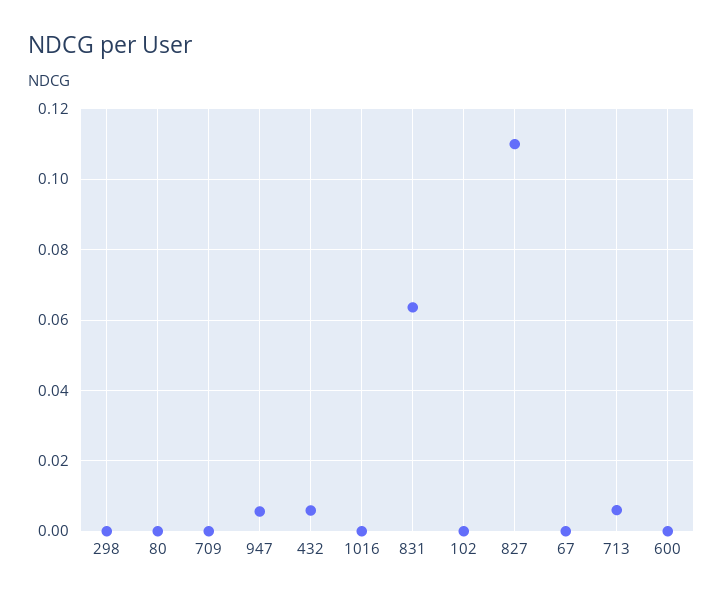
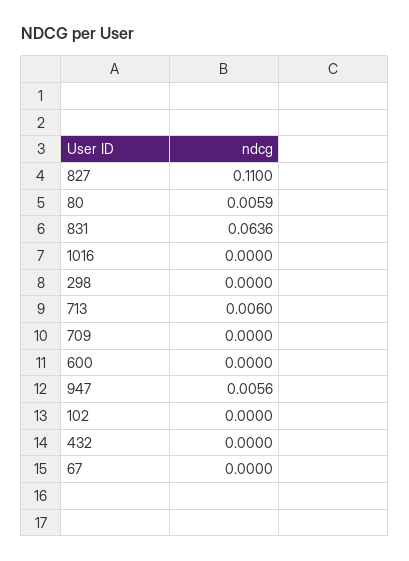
  {
    "298": 0,
-   "80": 0,
+   "80": 0.0059,
    "709": 0,
    "947": 0.0056,
-   "432": 0.006,
+   "432": 0,
    "1016": 0,
    "831": 0.0636,
    "102": 0,
    "827": 0.11,
    "67": 0,
    "713": 0.006,
    "600": 0
  }

